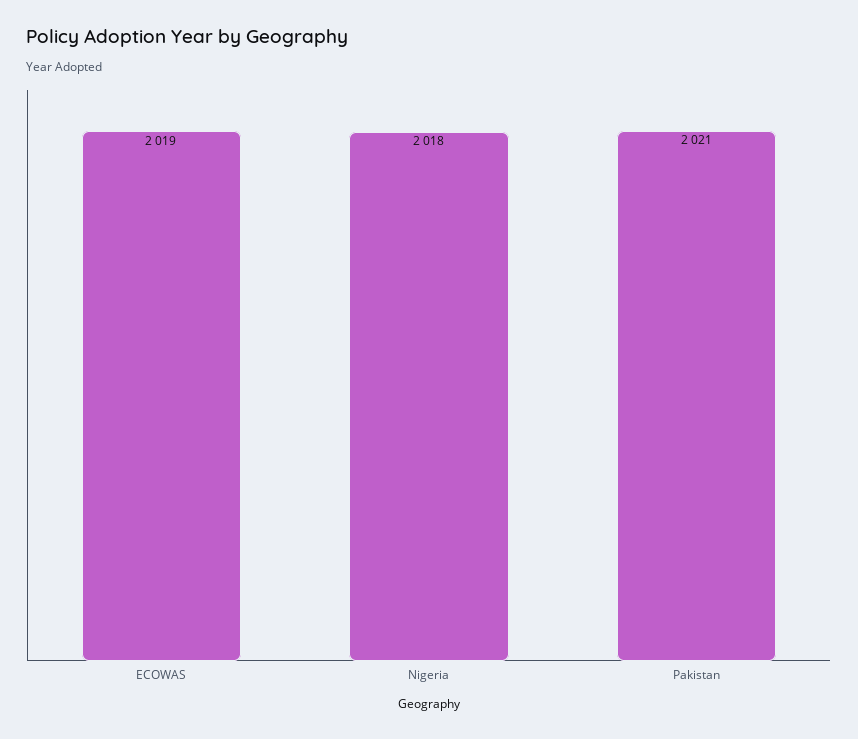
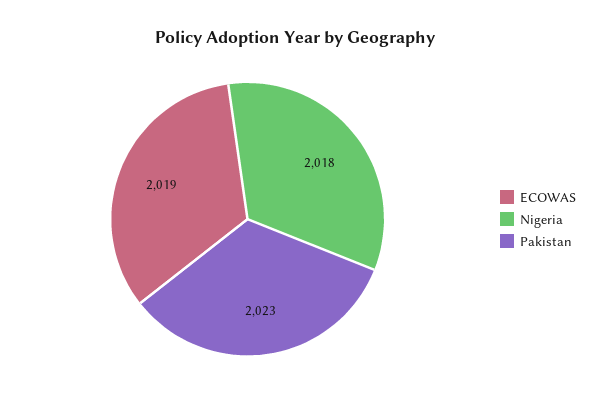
  {
    "ECOWAS": 2019,
    "Nigeria": 2018,
-   "Pakistan": 2021
+   "Pakistan": 2023
  }

